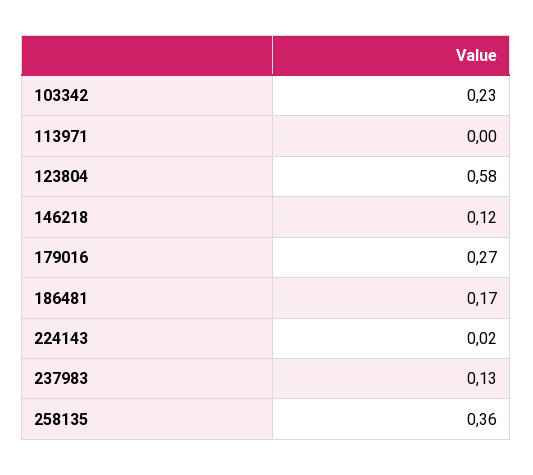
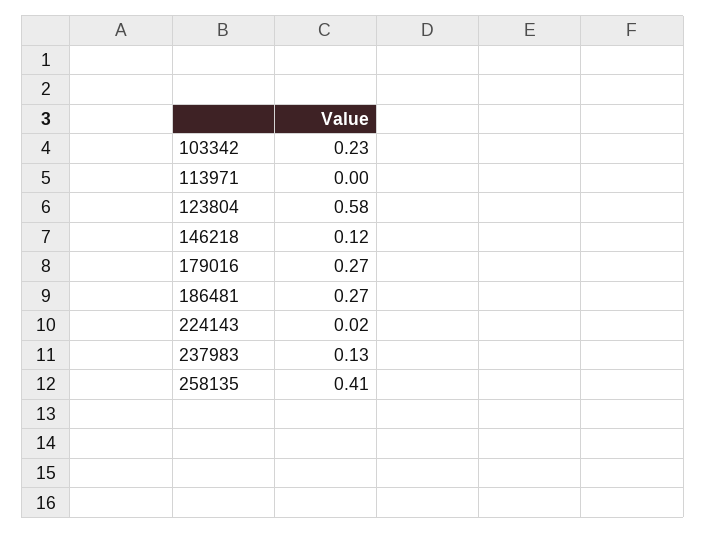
  {
    "103342": 0.23,
    "113971": 0,
    "123804": 0.58,
    "146218": 0.12,
    "179016": 0.27,
-   "186481": 0.17,
+   "186481": 0.27,
    "224143": 0.02,
    "237983": 0.13,
-   "258135": 0.36
+   "258135": 0.41
  }

